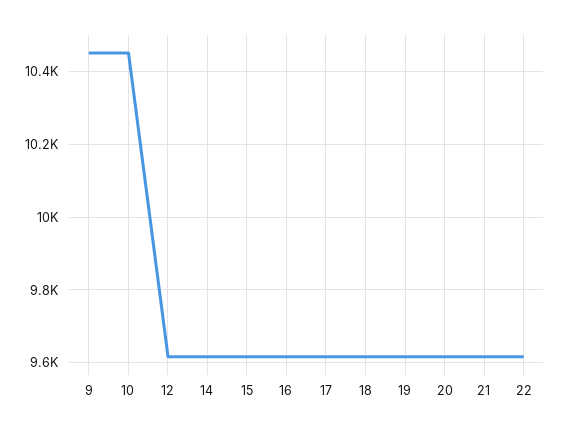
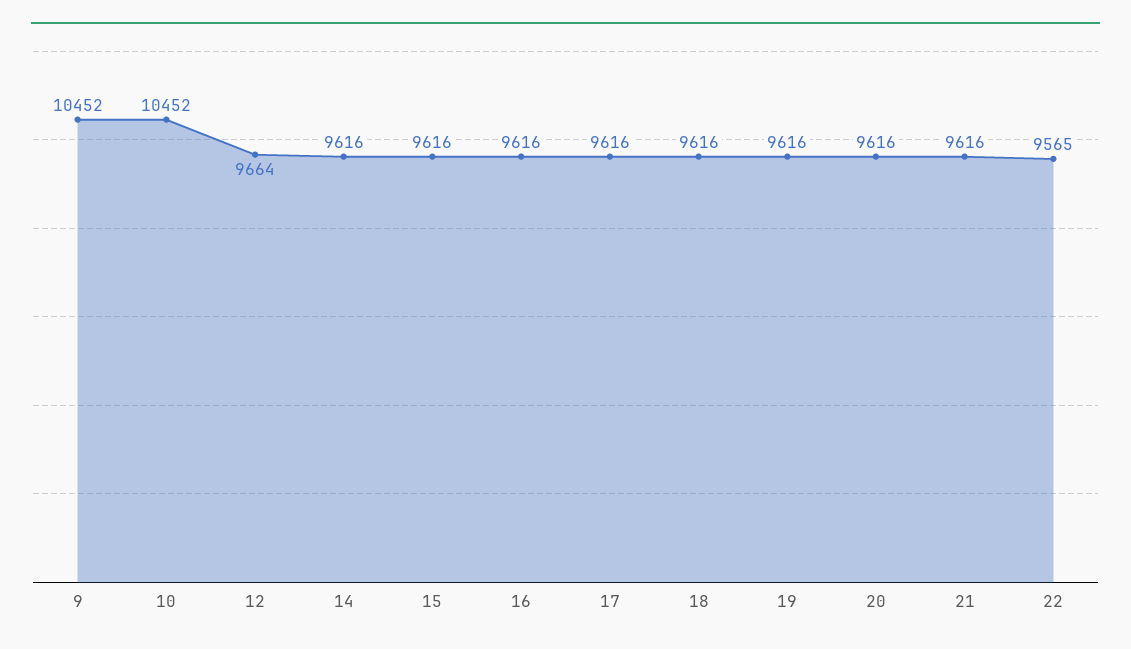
  {
    "9": 10452,
    "10": 10452,
-   "12": 9620,
+   "12": 9664,
    "14": 9616,
    "15": 9616,
    "16": 9616,
    "17": 9616,
    "18": 9616,
    "19": 9616,
    "20": 9616,
    "21": 9616,
-   "22": 9620
+   "22": 9565
  }

